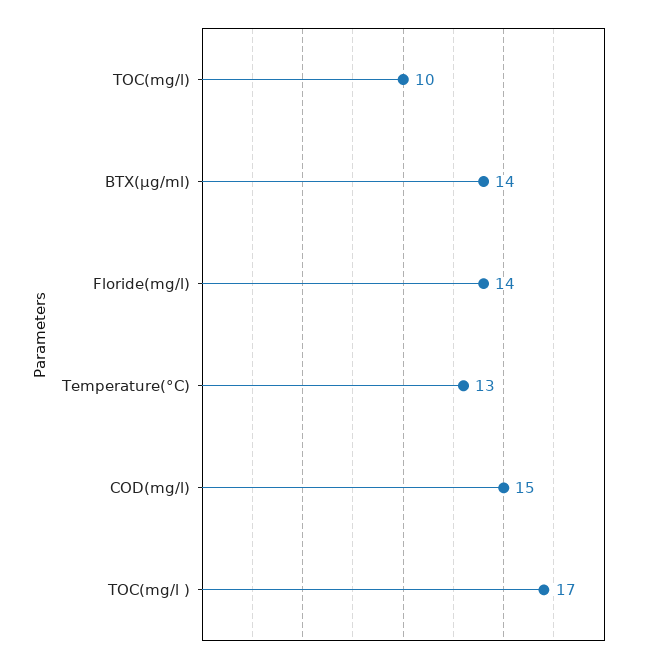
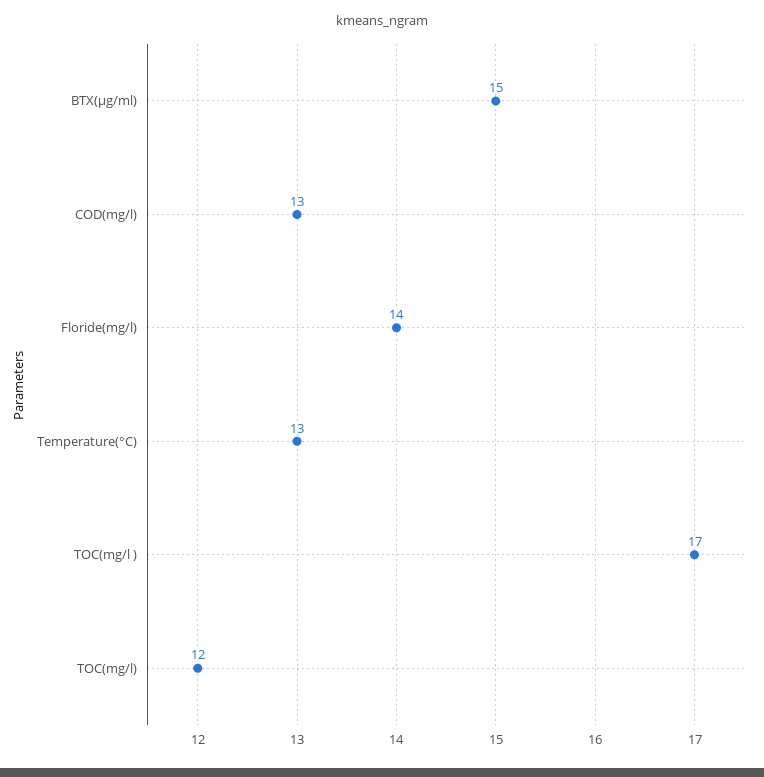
  {
-   "TOC(mg/l)": 10,
+   "TOC(mg/l)": 12,
-   "BTX(µg/ml)": 14,
+   "BTX(µg/ml)": 15,
    "Floride(mg/l)": 14,
    "Temperature(°C)": 13,
-   "COD(mg/l)": 15,
+   "COD(mg/l)": 13,
    "TOC(mg/l )": 17
  }

